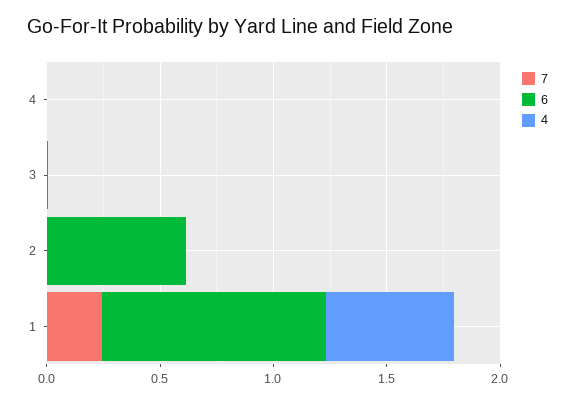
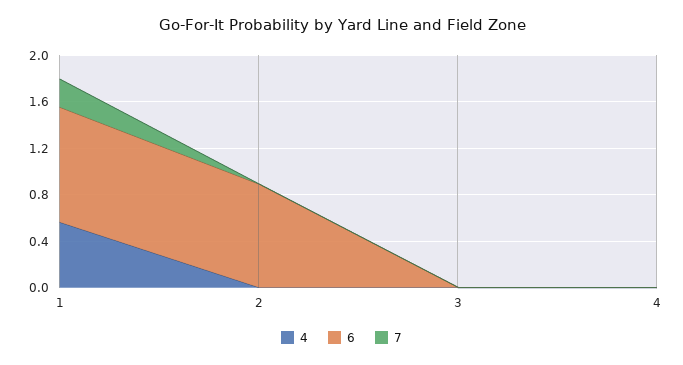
  {
    "7": {
      "4": 0,
      "3": 0,
      "2": 0,
      "1": 0.2
    },
    "6": {
      "4": 0,
      "3": 0,
-     "2": 0.6,
+     "2": 0.9,
      "1": 1
    },
    "4": {
      "4": 0,
      "3": 0,
      "2": 0,
      "1": 0.6
    }
  }

